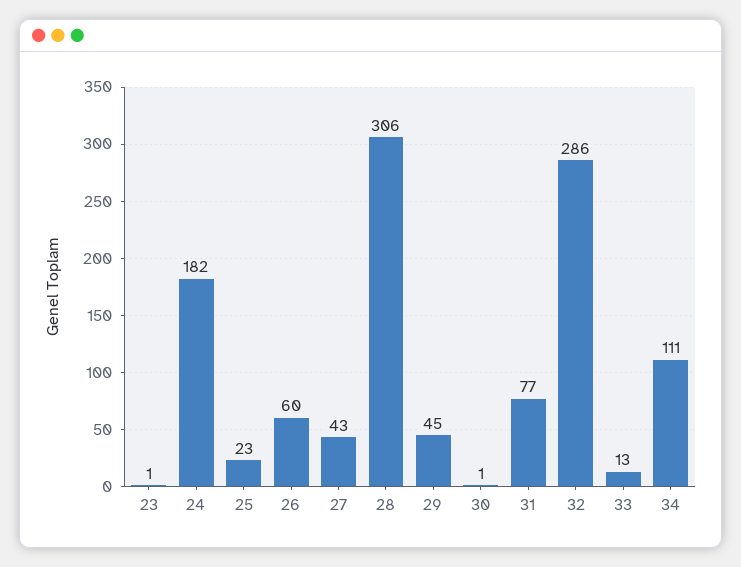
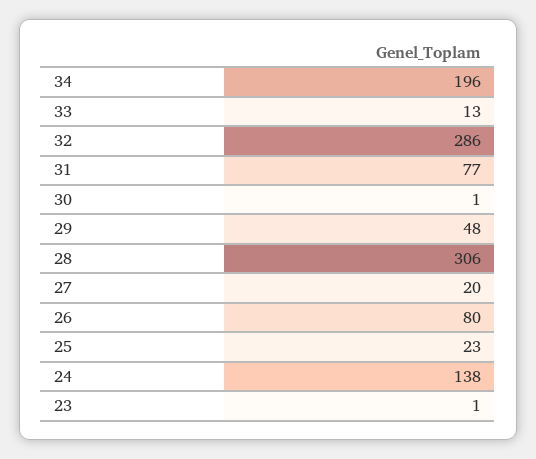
  {
    "23": 1,
-   "24": 182,
+   "24": 138,
    "25": 23,
-   "26": 60,
+   "26": 80,
-   "27": 43,
+   "27": 20,
    "28": 306,
-   "29": 45,
+   "29": 48,
    "30": 1,
    "31": 77,
    "32": 286,
    "33": 13,
-   "34": 111
+   "34": 196
  }

